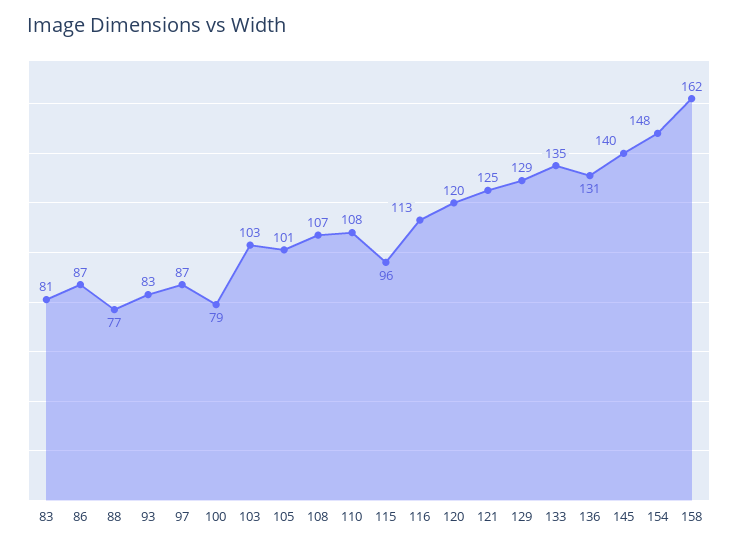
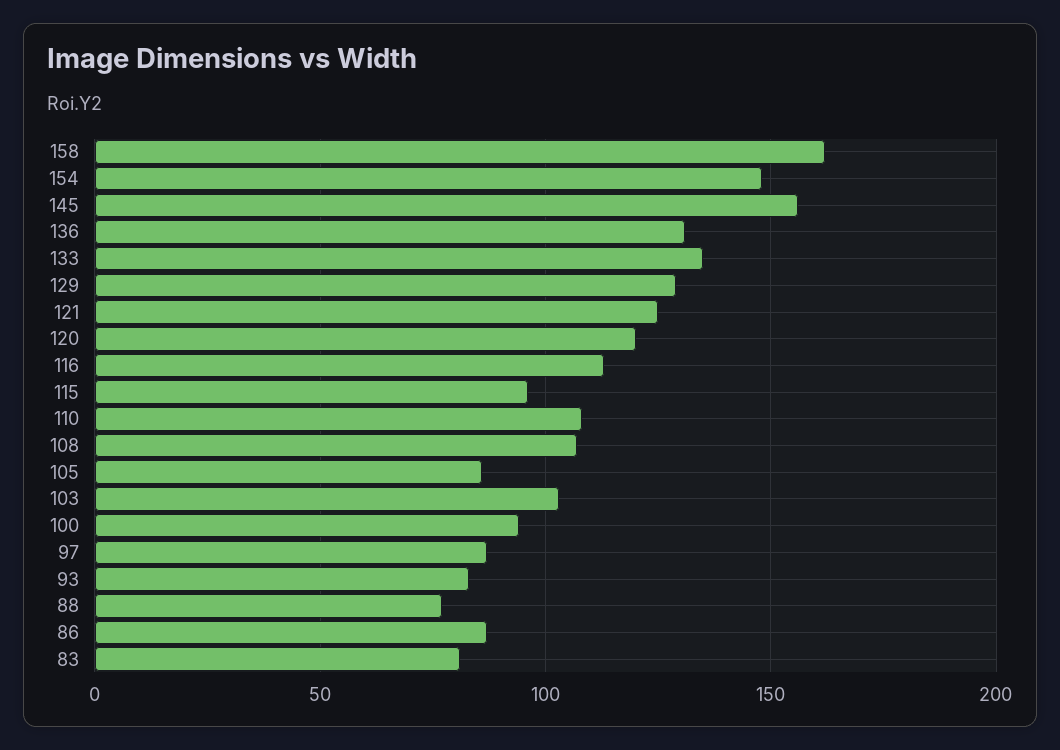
  {
    "83": 81,
    "86": 87,
    "88": 77,
    "93": 83,
    "97": 87,
-   "100": 79,
+   "100": 95,
    "103": 103,
-   "105": 101,
+   "105": 85,
    "108": 107,
    "110": 108,
    "115": 96,
    "116": 113,
    "120": 120,
    "121": 125,
    "129": 129,
    "133": 135,
    "136": 131,
-   "145": 140,
+   "145": 155,
    "154": 148,
    "158": 162
  }

